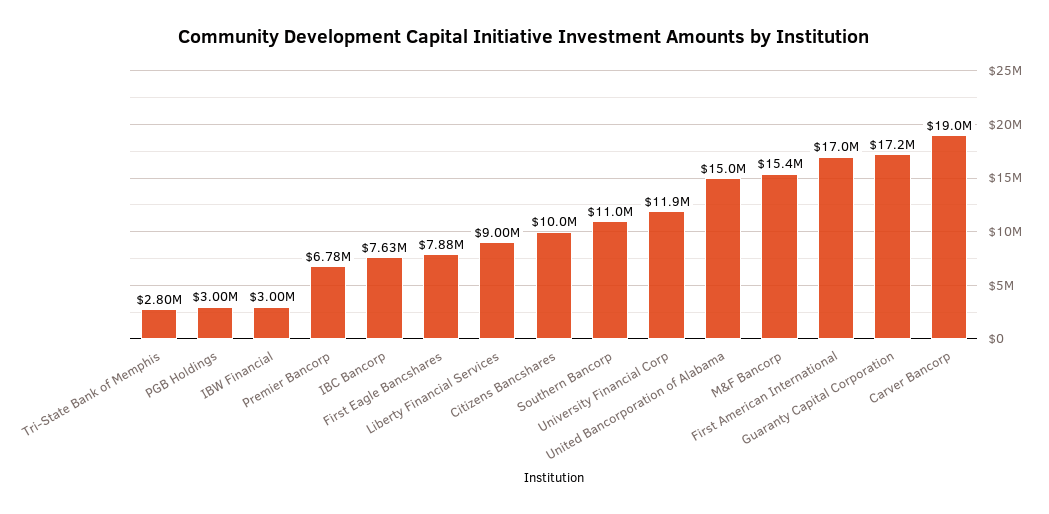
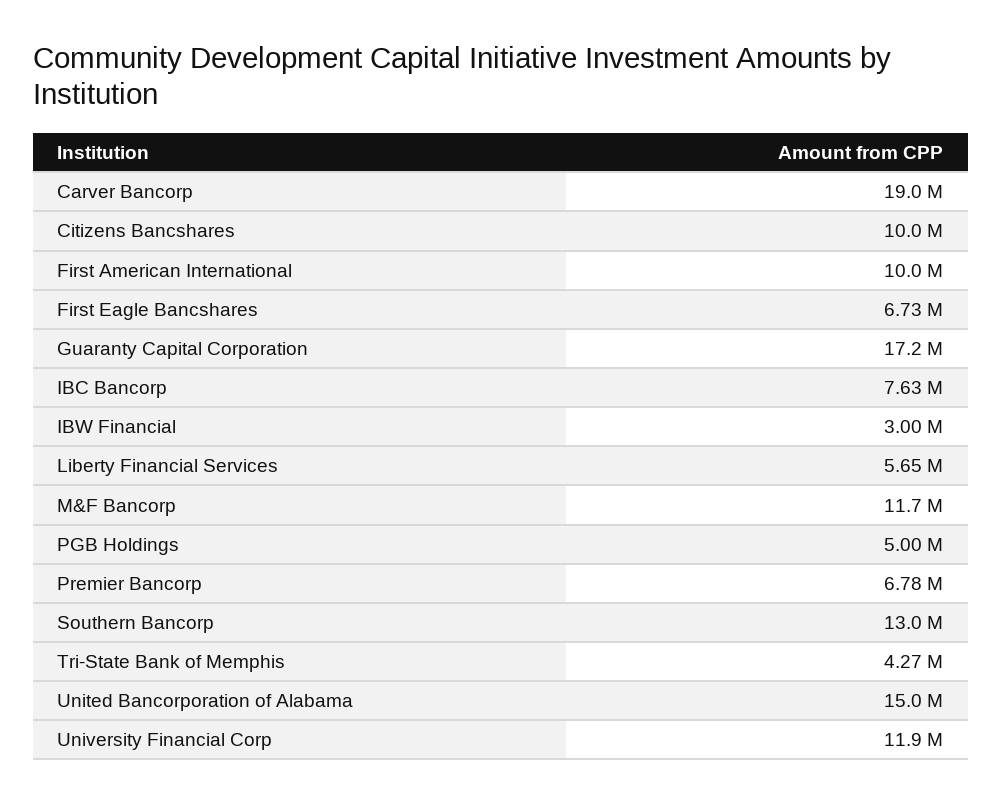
  {
-   "Tri-State Bank of Memphis": 2800000,
+   "Tri-State Bank of Memphis": 4270000,
-   "PGB Holdings": 3000000,
+   "PGB Holdings": 5000000,
    "IBW Financial": 3000000,
    "Premier Bancorp": 6780000,
    "IBC Bancorp": 7630000,
-   "First Eagle Bancshares": 7880000,
+   "First Eagle Bancshares": 6730000,
-   "Liberty Financial Services": 9000000,
+   "Liberty Financial Services": 5650000,
    "Citizens Bancshares": 10000000,
-   "Southern Bancorp": 11000000,
+   "Southern Bancorp": 13000000,
    "University Financial Corp": 11900000,
    "United Bancorporation of Alabama": 15000000,
-   "M&F Bancorp": 15400000,
+   "M&F Bancorp": 11700000,
-   "First American International": 17000000,
+   "First American International": 10000000,
    "Guaranty Capital Corporation": 17200000,
    "Carver Bancorp": 19000000
  }

